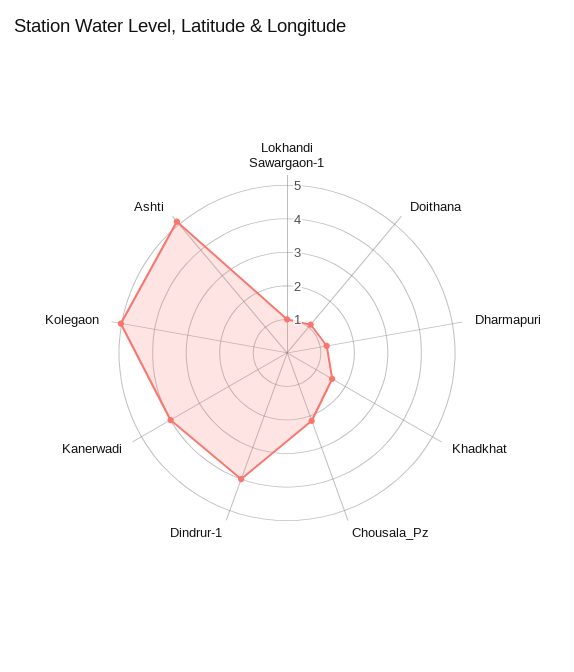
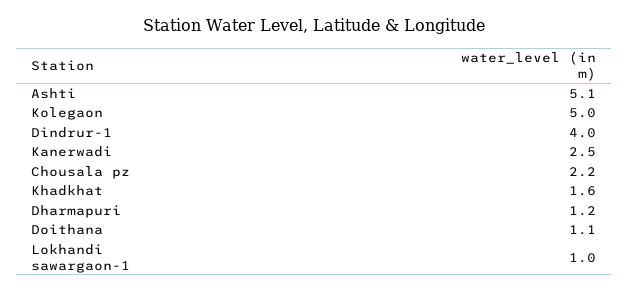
  {
    "Lokhandi Sawargaon-1": 1,
    "Doithana": 1.1,
    "Dharmapuri": 1.2,
    "Khadkhat": 1.6,
    "Chousala_Pz": 2.2,
    "Dindrur-1": 4,
-   "Kanerwadi": 4,
+   "Kanerwadi": 2.5,
    "Kolegaon": 5,
    "Ashti": 5.1
  }

